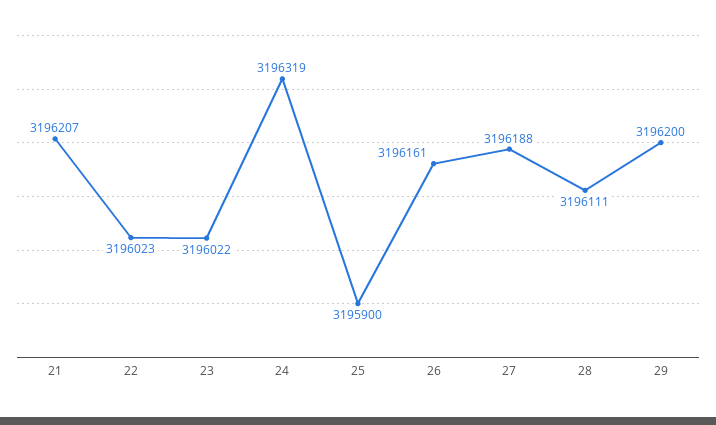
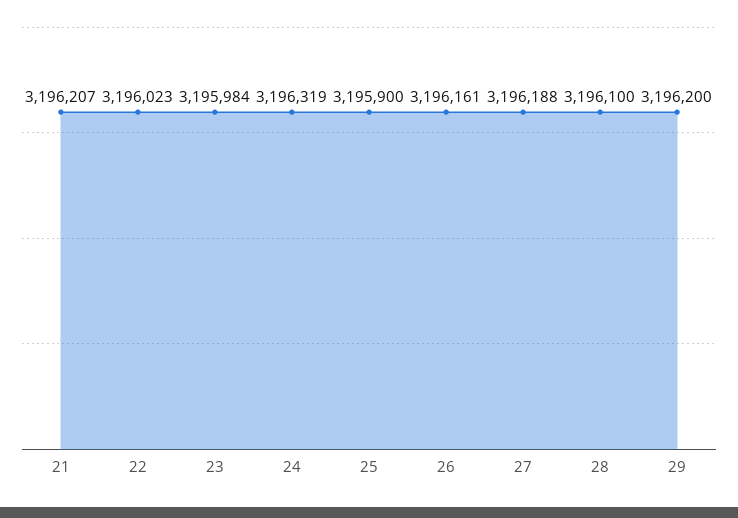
  {
    "21": 3196207,
    "22": 3196023,
-   "23": 3196022,
+   "23": 3195984,
    "24": 3196319,
    "25": 3195900,
    "26": 3196161,
    "27": 3196188,
-   "28": 3196111,
+   "28": 3196100,
    "29": 3196200
  }

